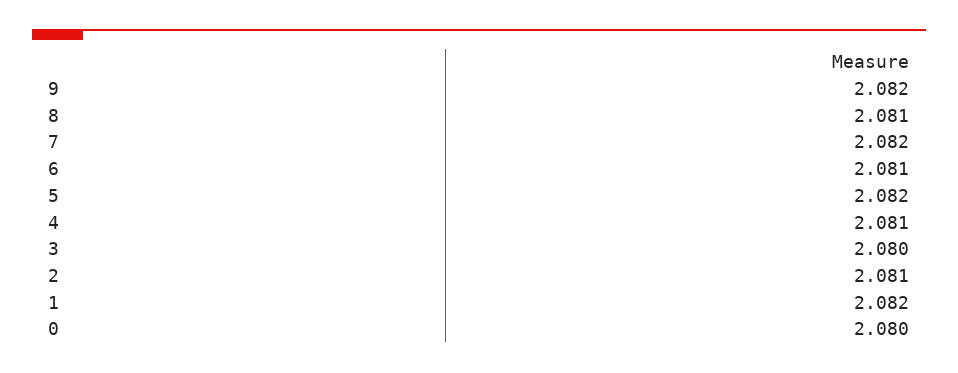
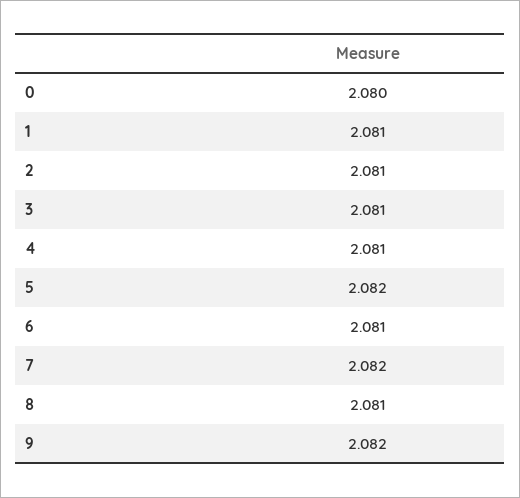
  {
    "9": 2.082,
    "8": 2.081,
    "7": 2.082,
    "6": 2.081,
    "5": 2.082,
    "4": 2.081,
-   "3": 2.08,
+   "3": 2.081,
    "2": 2.081,
-   "1": 2.082,
+   "1": 2.081,
    "0": 2.08
  }

